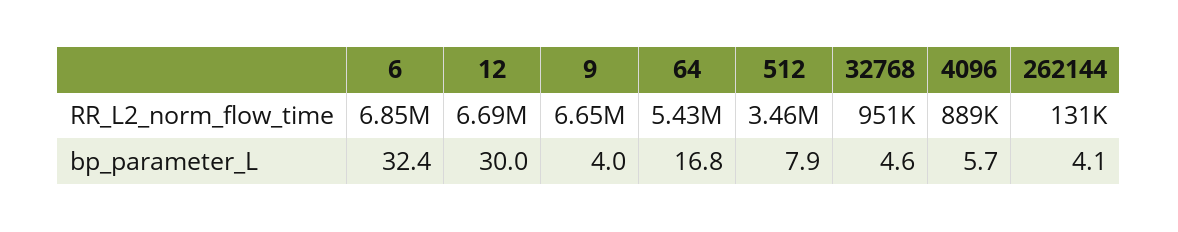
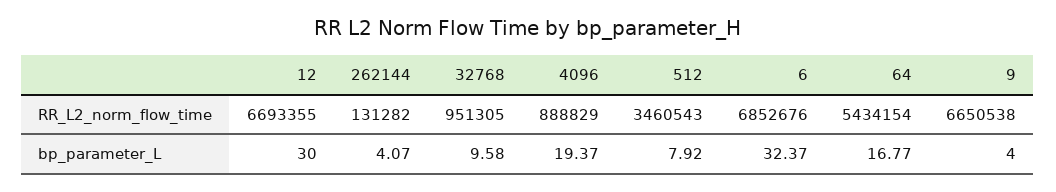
  {
    "6": {
      "RR_L2_norm_flow_time": 6852676,
      "bp_parameter_L": 32.37
    },
    "12": {
      "RR_L2_norm_flow_time": 6693355,
      "bp_parameter_L": 30
    },
    "9": {
      "RR_L2_norm_flow_time": 6650538,
      "bp_parameter_L": 4
    },
    "64": {
      "RR_L2_norm_flow_time": 5434154,
      "bp_parameter_L": 16.77
    },
    "512": {
      "RR_L2_norm_flow_time": 3460543,
      "bp_parameter_L": 7.92
    },
    "32768": {
      "RR_L2_norm_flow_time": 951305,
-     "bp_parameter_L": 4.6
+     "bp_parameter_L": 9.58
    },
    "4096": {
      "RR_L2_norm_flow_time": 888829,
-     "bp_parameter_L": 5.7
+     "bp_parameter_L": 19.37
    },
    "262144": {
      "RR_L2_norm_flow_time": 131282,
      "bp_parameter_L": 4.07
    }
  }

